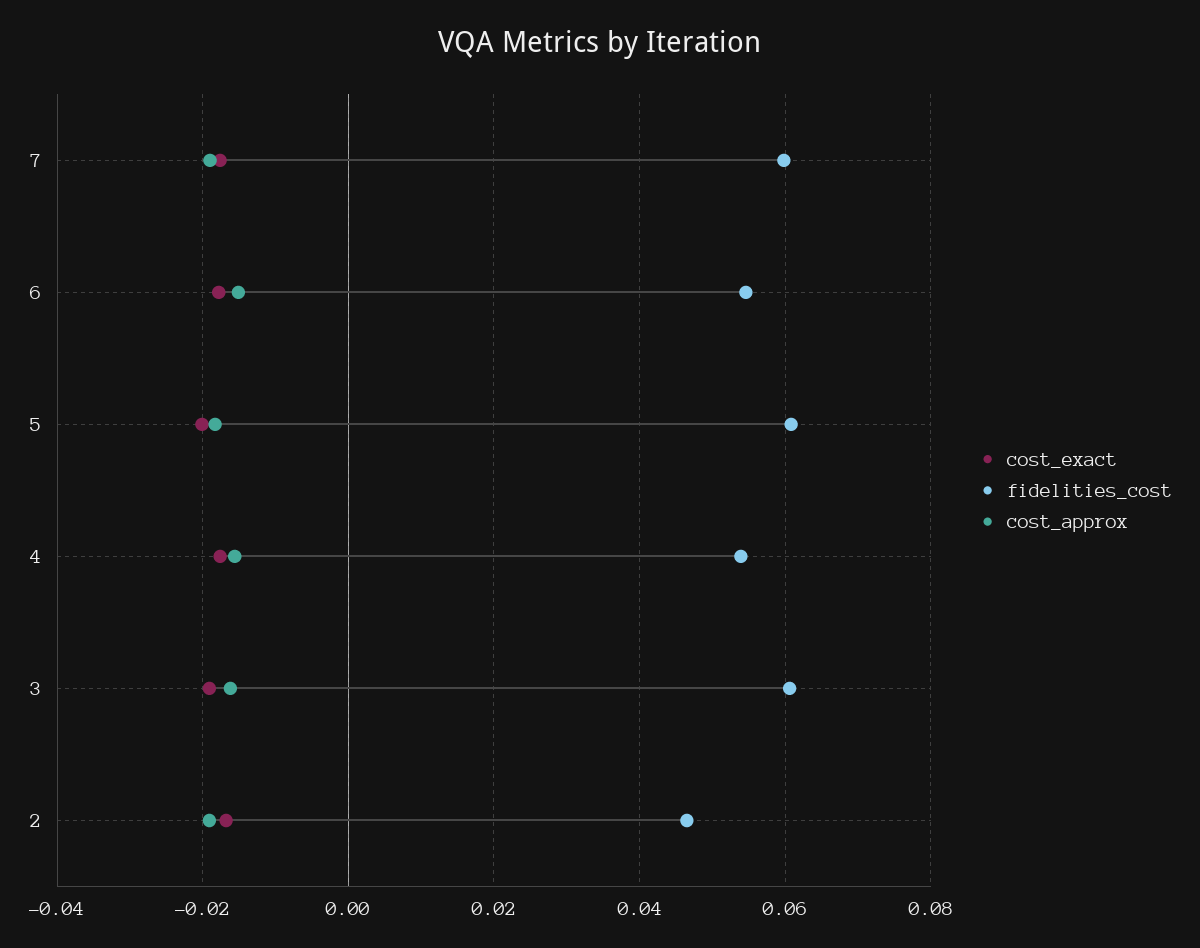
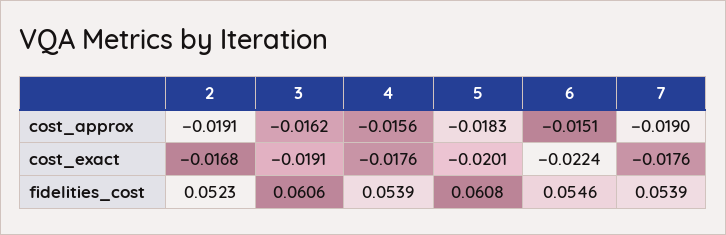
  {
    "cost_exact": {
      "7": -0.0176,
-     "6": -0.018,
+     "6": -0.0224,
      "5": -0.0201,
      "4": -0.0176,
      "3": -0.0191,
      "2": -0.0168
    },
    "fidelities_cost": {
-     "7": 0.06,
+     "7": 0.0539,
      "6": 0.0546,
      "5": 0.0608,
      "4": 0.0539,
      "3": 0.0606,
-     "2": 0.046
+     "2": 0.0523
    },
    "cost_approx": {
      "7": -0.019,
      "6": -0.0151,
      "5": -0.0183,
      "4": -0.0156,
      "3": -0.0162,
      "2": -0.0191
    }
  }

